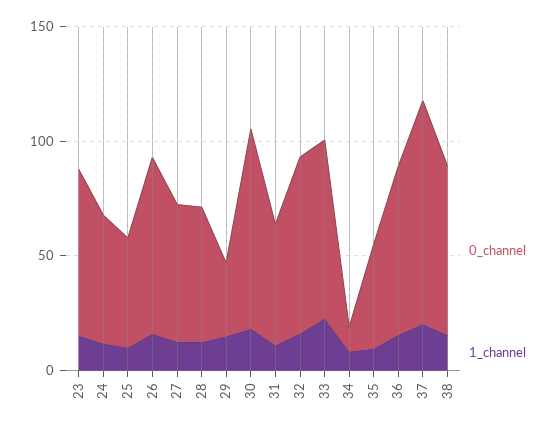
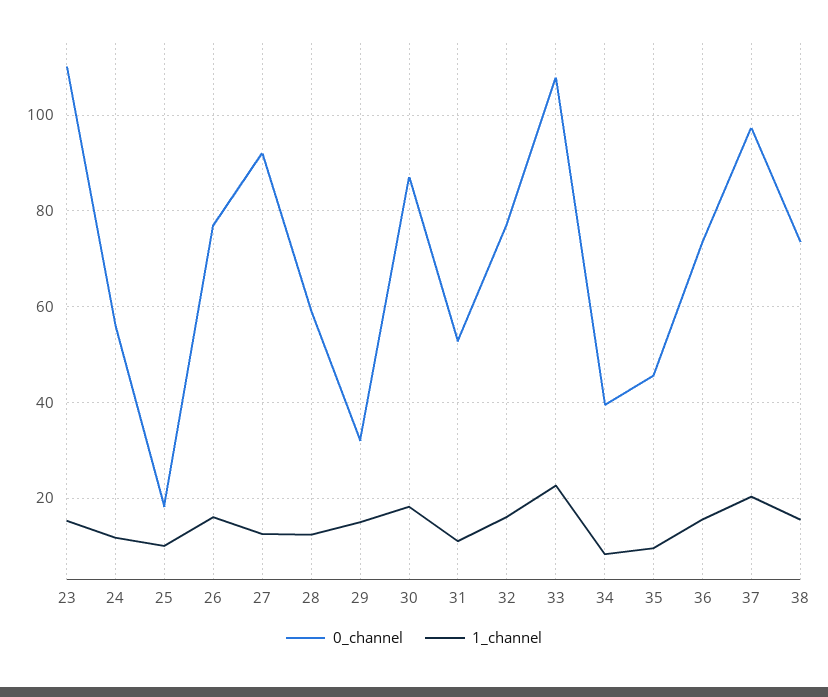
  {
    "0_channel": {
-     "23": 70,
+     "23": 110,
      "24": 56,
-     "25": 50,
+     "25": 18,
      "26": 76,
-     "27": 60,
+     "27": 92,
      "28": 60,
      "29": 32,
      "30": 88,
      "31": 52,
      "32": 78,
-     "33": 80,
+     "33": 108,
-     "34": 10,
+     "34": 40,
      "35": 46,
      "36": 74,
      "37": 98,
      "38": 74
    },
    "1_channel": {
      "23": 16,
      "24": 12,
      "25": 10,
      "26": 16,
      "27": 12,
      "28": 12,
      "29": 14,
      "30": 18,
      "31": 10,
      "32": 16,
      "33": 22,
      "34": 8,
      "35": 10,
      "36": 16,
      "37": 20,
      "38": 16
    }
  }

